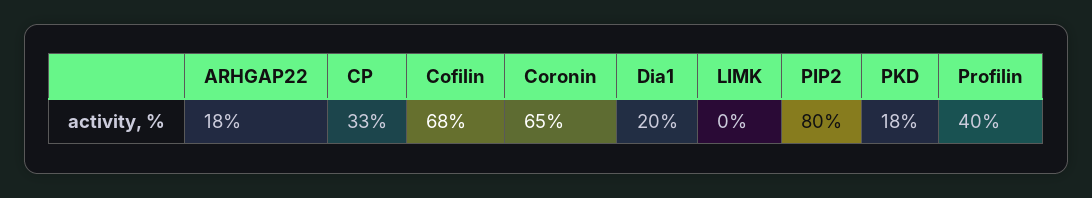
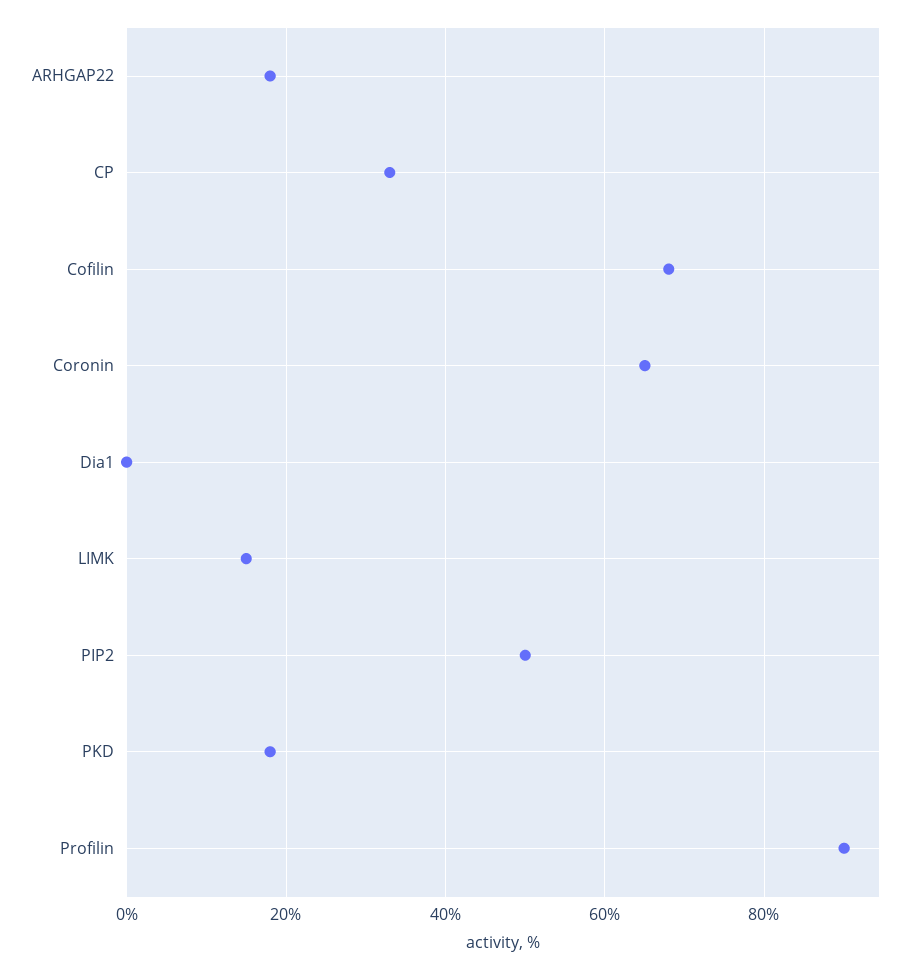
  {
    "ARHGAP22": 18,
    "CP": 33,
    "Cofilin": 68,
    "Coronin": 65,
-   "Dia1": 20,
+   "Dia1": 0,
-   "LIMK": 0,
+   "LIMK": 15,
-   "PIP2": 80,
+   "PIP2": 50,
    "PKD": 18,
-   "Profilin": 40
+   "Profilin": 90
  }

